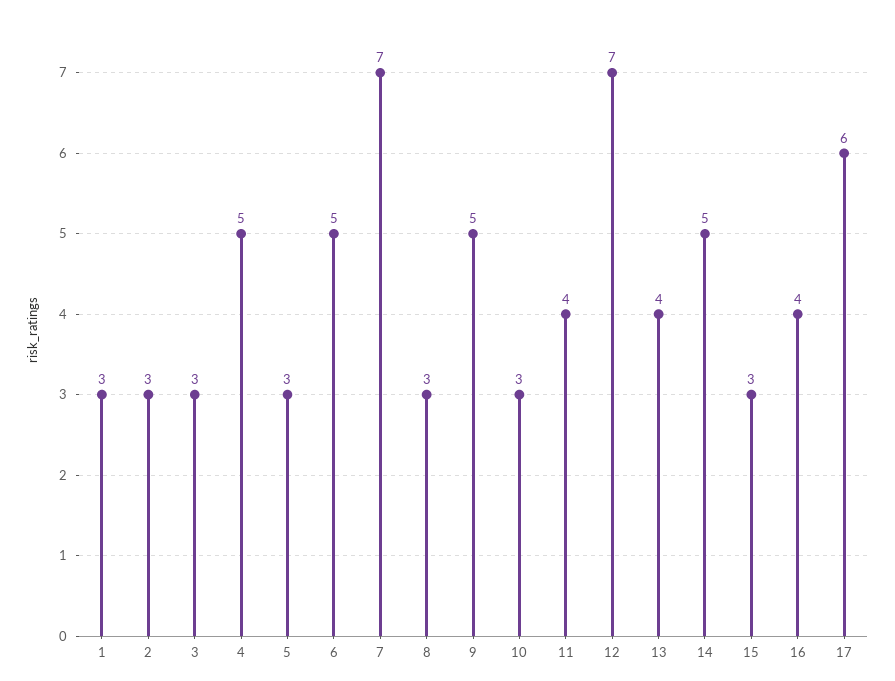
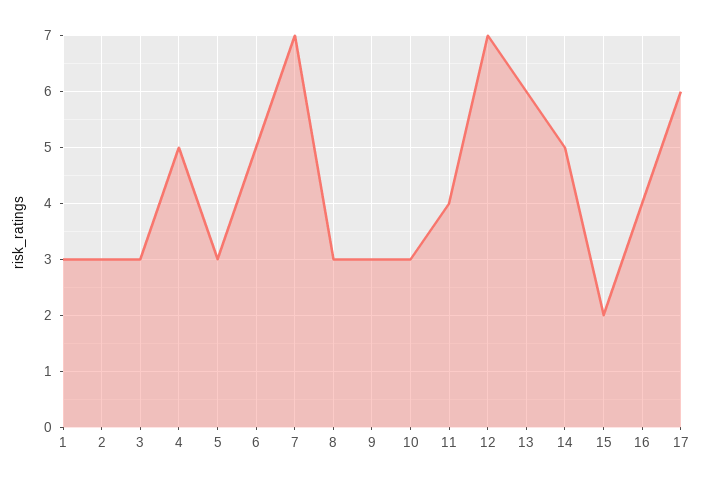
  {
    "1": 3,
    "2": 3,
    "3": 3,
    "4": 5,
    "5": 3,
    "6": 5,
    "7": 7,
    "8": 3,
-   "9": 5,
+   "9": 3,
    "10": 3,
    "11": 4,
    "12": 7,
-   "13": 4,
+   "13": 6,
    "14": 5,
-   "15": 3,
+   "15": 2,
    "16": 4,
    "17": 6
  }

